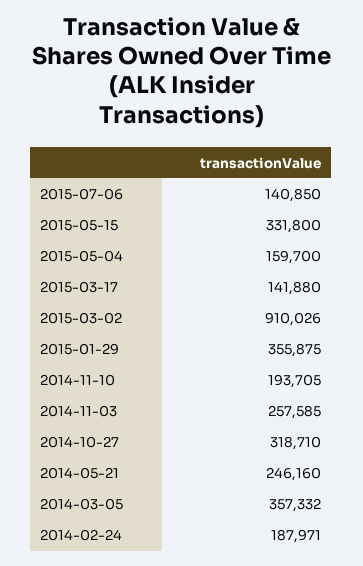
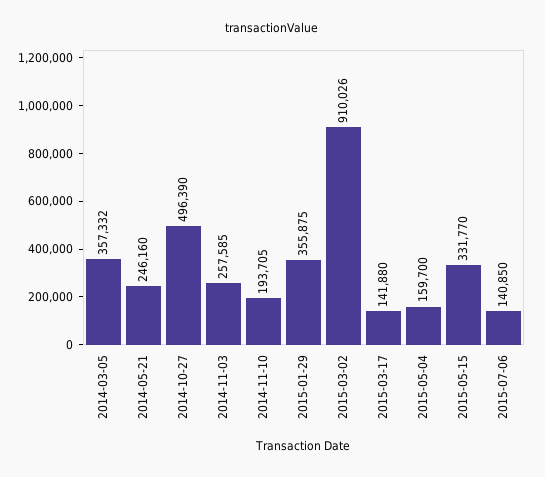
  {
    "2015-07-06": 140850,
-   "2015-05-15": 331800,
+   "2015-05-15": 331770,
    "2015-05-04": 159700,
    "2015-03-17": 141880,
    "2015-03-02": 910026,
    "2015-01-29": 355875,
    "2014-11-10": 193705,
    "2014-11-03": 257585,
-   "2014-10-27": 318710,
+   "2014-10-27": 496390,
    "2014-05-21": 246160,
-   "2014-03-05": 357332,
+   "2014-03-05": 357332
-   "2014-02-24": 187971
  }

